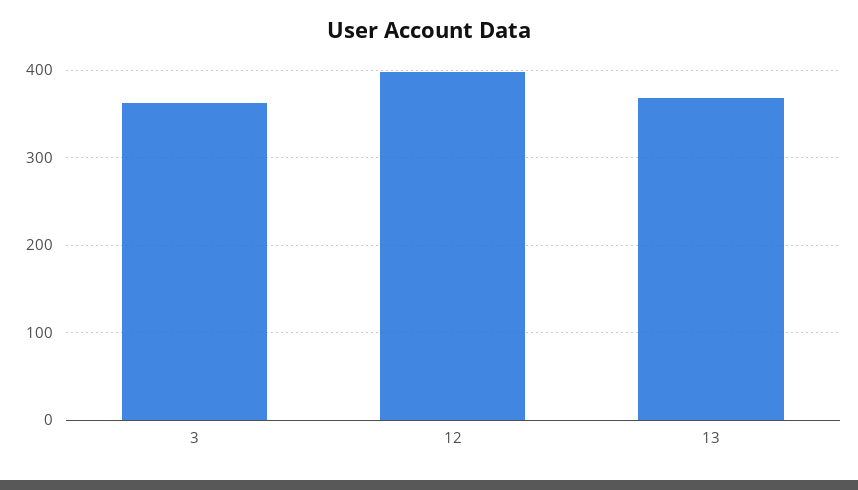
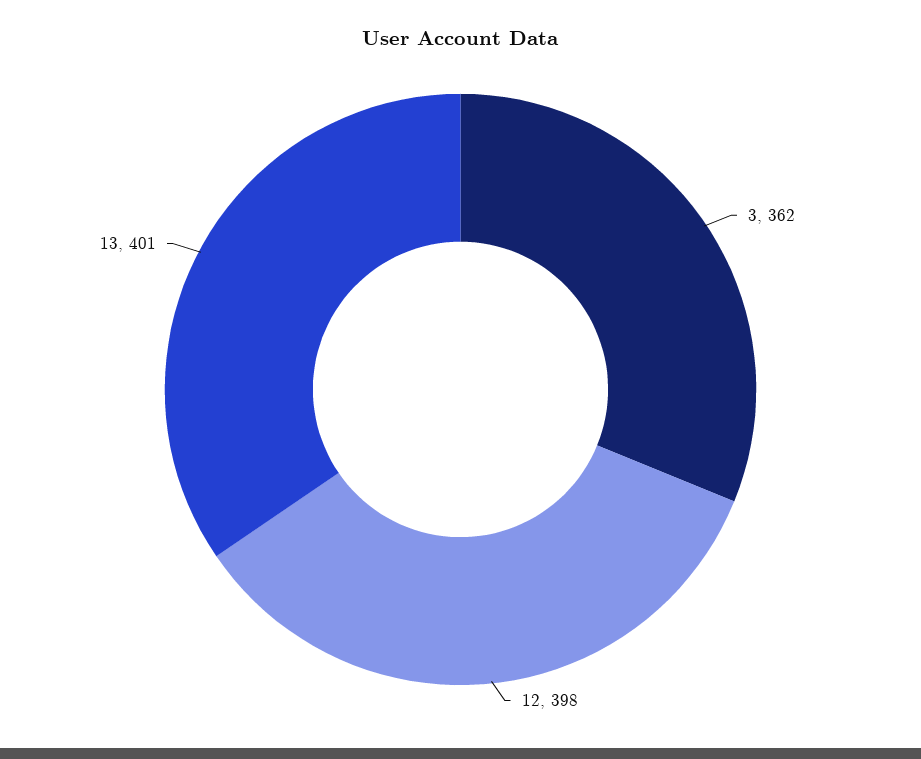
  {
    "3": 362,
    "12": 398,
-   "13": 370
+   "13": 401
  }

